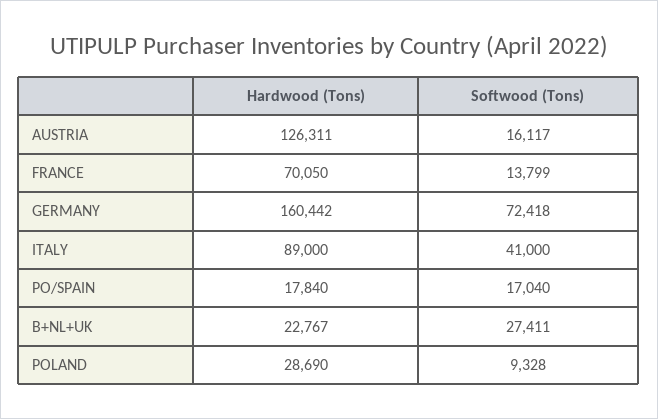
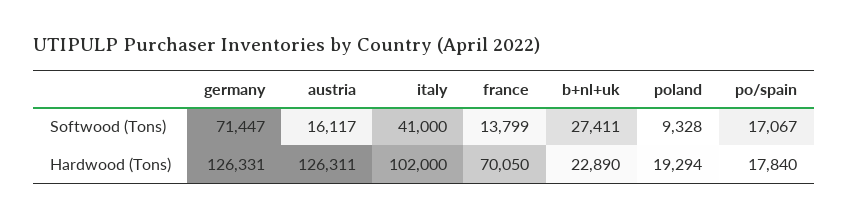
  {
    "Hardwood (Tons)": {
      "AUSTRIA": 126311,
      "FRANCE": 70050,
-     "GERMANY": 160442,
+     "GERMANY": 126331,
-     "ITALY": 89000,
+     "ITALY": 102000,
      "PO/SPAIN": 17840,
-     "B+NL+UK": 22767,
+     "B+NL+UK": 22890,
-     "POLAND": 28690
+     "POLAND": 19294
    },
    "Softwood (Tons)": {
      "AUSTRIA": 16117,
      "FRANCE": 13799,
-     "GERMANY": 72418,
+     "GERMANY": 71447,
      "ITALY": 41000,
-     "PO/SPAIN": 17040,
+     "PO/SPAIN": 17067,
      "B+NL+UK": 27411,
      "POLAND": 9328
    }
  }

